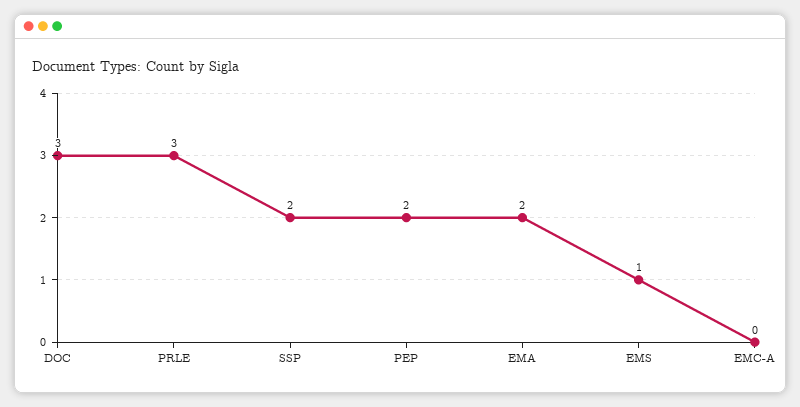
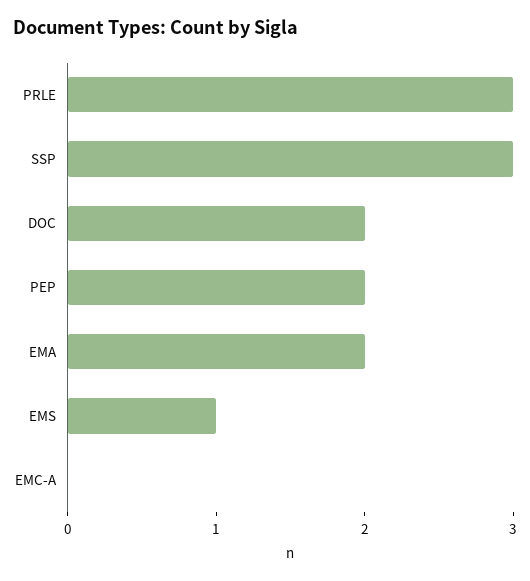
  {
-   "DOC": 3,
+   "DOC": 2,
    "PRLE": 3,
-   "SSP": 2,
+   "SSP": 3,
    "PEP": 2,
    "EMA": 2,
    "EMS": 1,
    "EMC-A": 0
  }

